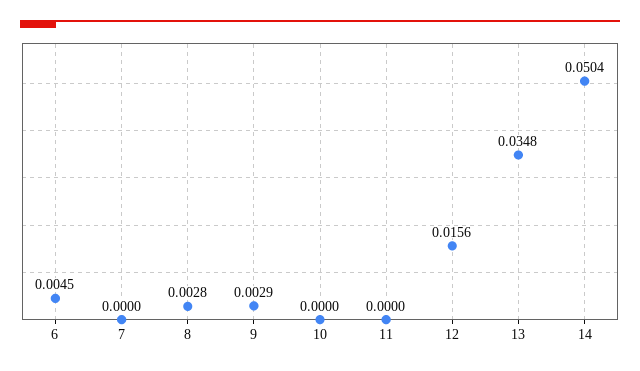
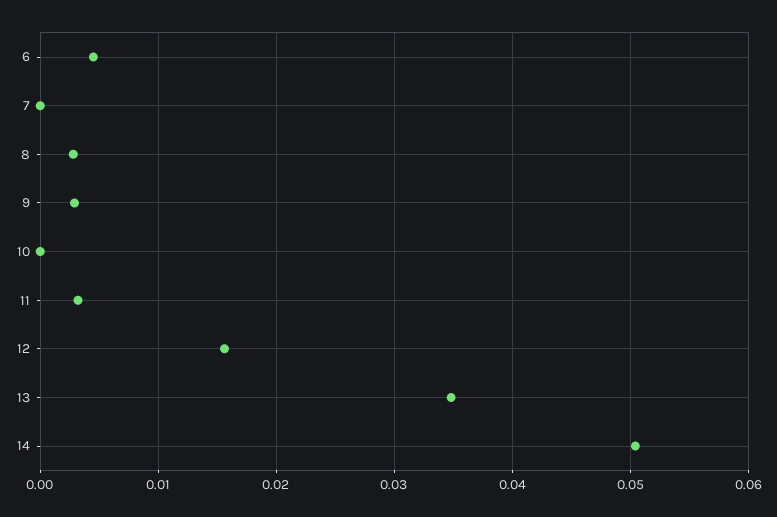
  {
    "6": 0.0045,
    "7": 0,
    "8": 0.0028,
    "9": 0.0029,
    "10": 0,
-   "11": 0,
+   "11": 0.003,
    "12": 0.0156,
    "13": 0.0348,
    "14": 0.0504
  }

